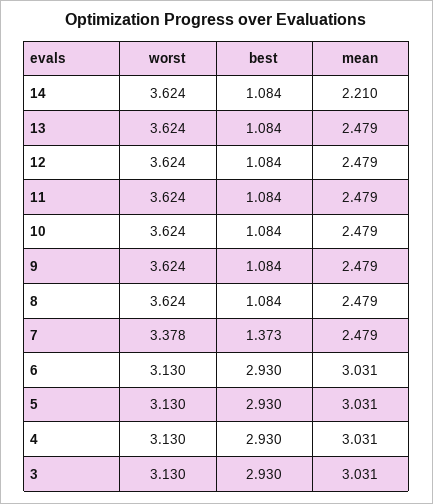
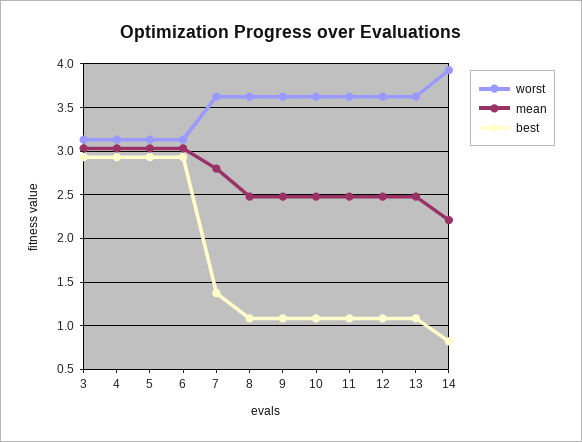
  {
    "worst": {
-     "14": 3.624,
+     "14": 3.9,
      "13": 3.624,
      "12": 3.624,
      "11": 3.624,
      "10": 3.624,
      "9": 3.624,
      "8": 3.624,
-     "7": 3.378,
+     "7": 3.6,
      "6": 3.13,
      "5": 3.13,
      "4": 3.13,
      "3": 3.13
    },
    "best": {
-     "14": 1.084,
+     "14": 0.8,
      "13": 1.084,
      "12": 1.084,
      "11": 1.084,
      "10": 1.084,
      "9": 1.084,
      "8": 1.084,
      "7": 1.373,
      "6": 2.93,
      "5": 2.93,
      "4": 2.93,
      "3": 2.93
    },
    "mean": {
      "14": 2.21,
      "13": 2.479,
      "12": 2.479,
      "11": 2.479,
      "10": 2.479,
      "9": 2.479,
      "8": 2.479,
-     "7": 2.479,
+     "7": 2.8,
      "6": 3.031,
      "5": 3.031,
      "4": 3.031,
      "3": 3.031
    }
  }

